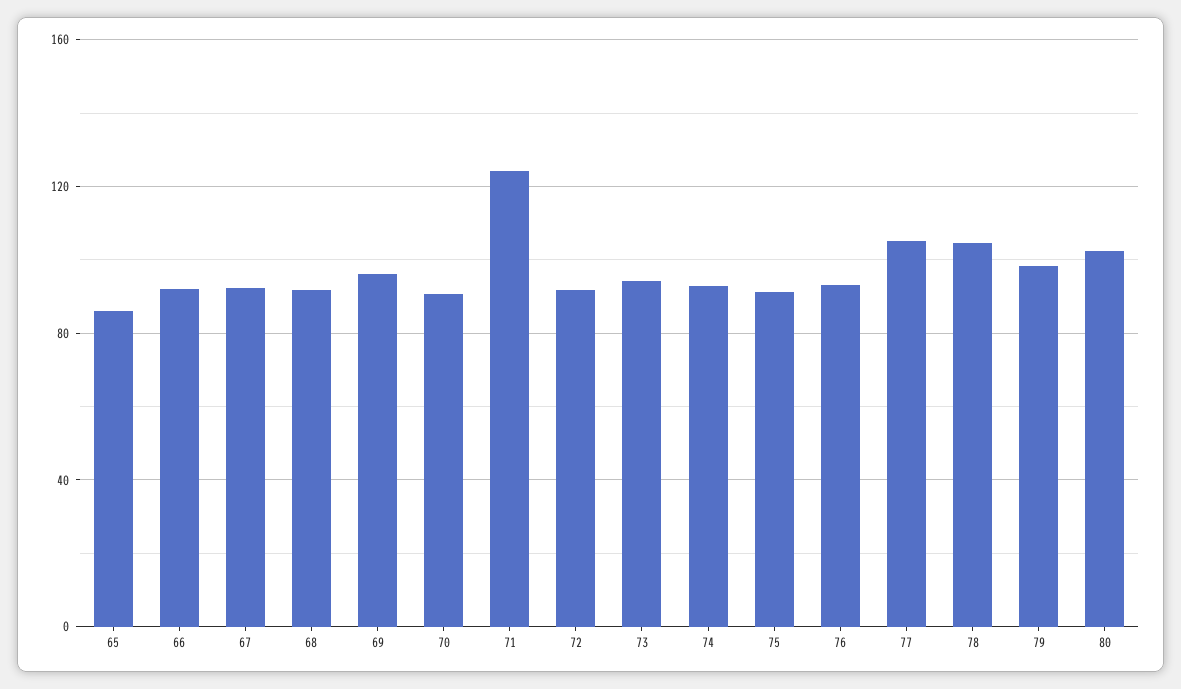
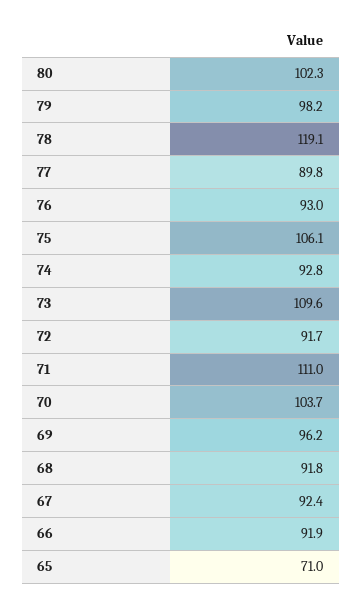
  {
-   "65": 85,
+   "65": 71,
    "66": 91.9,
    "67": 92.4,
    "68": 91.8,
    "69": 96.2,
-   "70": 90,
+   "70": 103.7,
-   "71": 125,
+   "71": 111,
    "72": 91.7,
-   "73": 95,
+   "73": 109.6,
    "74": 92.8,
-   "75": 90,
+   "75": 106.1,
    "76": 93,
-   "77": 105,
+   "77": 89.8,
-   "78": 105,
+   "78": 119.1,
    "79": 98.2,
    "80": 102.3
  }

